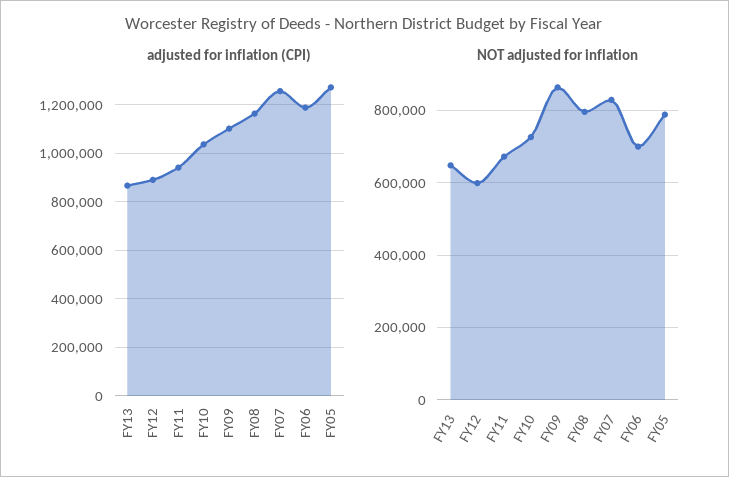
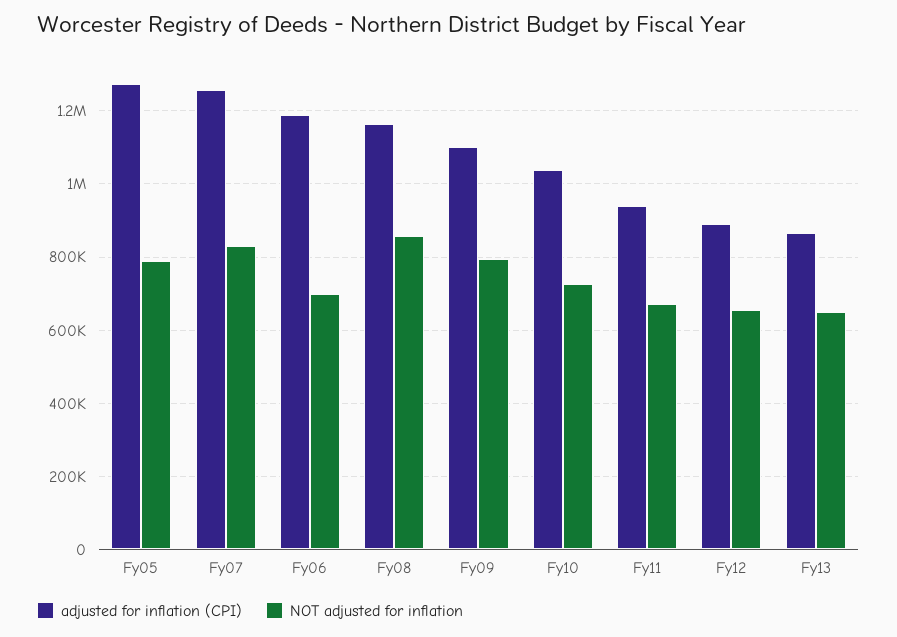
  {
    "adjusted for inflation (CPI)": {
      "FY13": 860000,
      "FY12": 900000,
      "FY11": 940000,
      "FY10": 1040000,
      "FY09": 1100000,
      "FY08": 1160000,
      "FY07": 1260000,
      "FY06": 1180000,
      "FY05": 1280000
    },
    "NOT adjusted for inflation": {
      "FY13": 640000,
-     "FY12": 600000,
+     "FY12": 660000,
      "FY11": 680000,
      "FY10": 720000,
-     "FY09": 860000,
+     "FY09": 800000,
-     "FY08": 800000,
+     "FY08": 860000,
      "FY07": 820000,
      "FY06": 700000,
      "FY05": 780000
    }
  }

